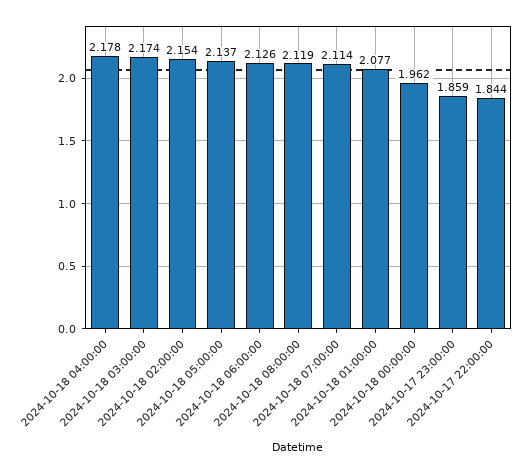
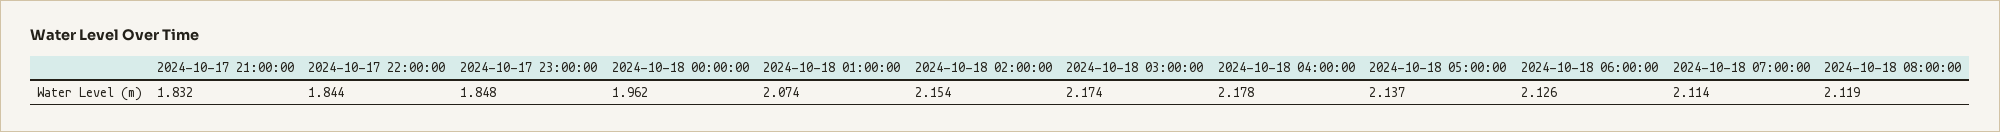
  {
    "2024-10-18 04:00:00": 2.178,
    "2024-10-18 03:00:00": 2.174,
    "2024-10-18 02:00:00": 2.154,
    "2024-10-18 05:00:00": 2.137,
    "2024-10-18 06:00:00": 2.126,
    "2024-10-18 08:00:00": 2.119,
    "2024-10-18 07:00:00": 2.114,
-   "2024-10-18 01:00:00": 2.077,
+   "2024-10-18 01:00:00": 2.074,
    "2024-10-18 00:00:00": 1.962,
-   "2024-10-17 23:00:00": 1.859,
+   "2024-10-17 23:00:00": 1.848,
-   "2024-10-17 22:00:00": 1.844
+   "2024-10-17 22:00:00": 1.844,
+   "2024-10-17 21:00:00": 1.832
  }

